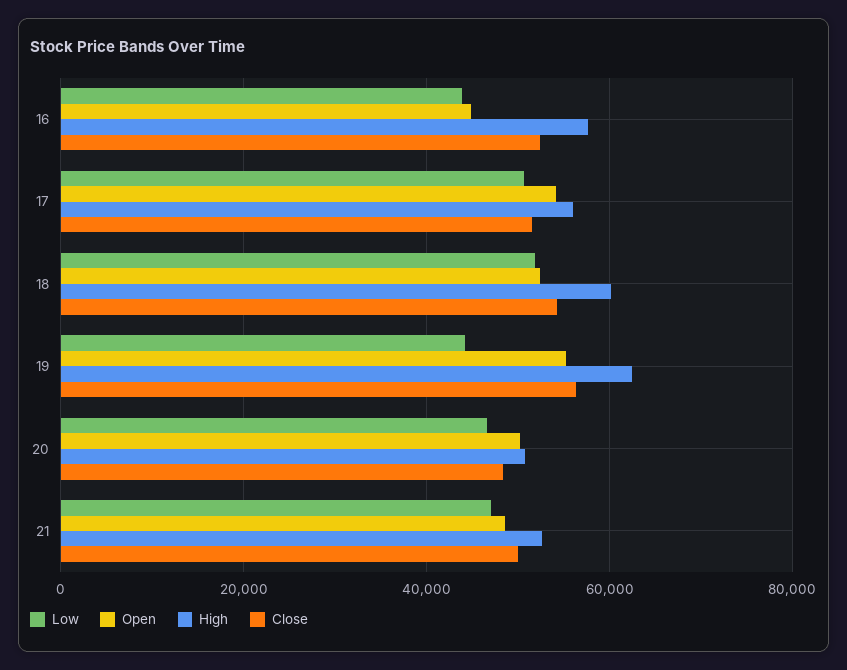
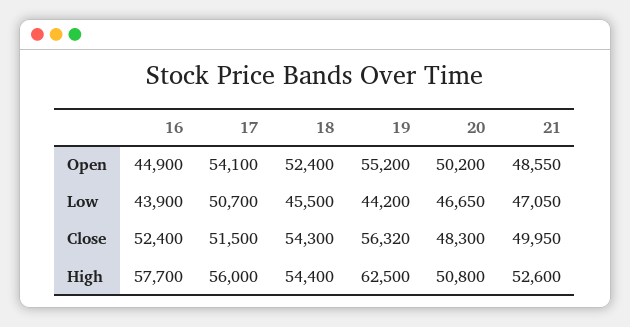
  {
    "Low": {
      "16": 43900,
      "17": 50700,
-     "18": 52000,
+     "18": 45500,
      "19": 44200,
      "20": 46650,
      "21": 47050
    },
    "Open": {
      "16": 44900,
      "17": 54100,
      "18": 52400,
      "19": 55200,
      "20": 50200,
      "21": 48550
    },
    "High": {
      "16": 57700,
      "17": 56000,
-     "18": 60000,
+     "18": 54400,
      "19": 62500,
      "20": 50800,
      "21": 52600
    },
    "Close": {
      "16": 52400,
      "17": 51500,
      "18": 54300,
      "19": 56320,
      "20": 48300,
      "21": 49950
    }
  }

